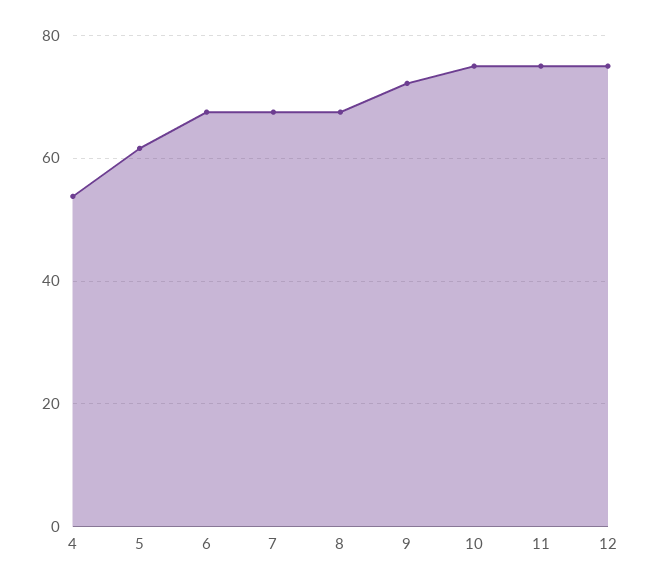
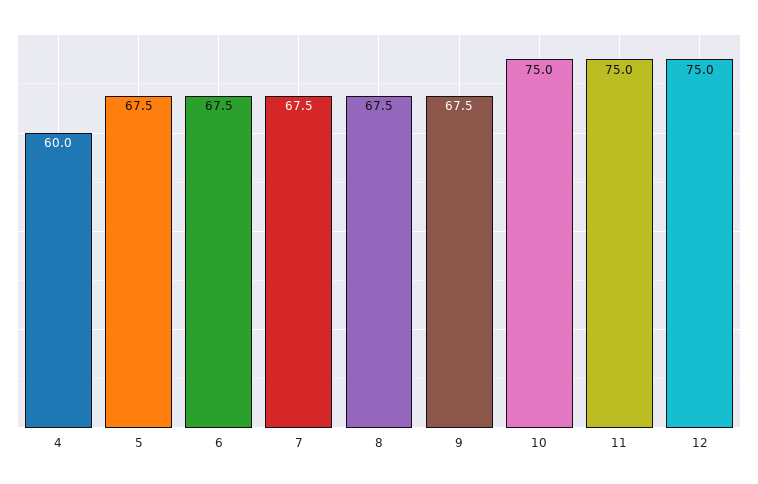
  {
-   "4": 54,
+   "4": 60,
-   "5": 62,
+   "5": 67.5,
    "6": 67.5,
    "7": 67.5,
    "8": 67.5,
-   "9": 72,
+   "9": 67.5,
    "10": 75,
    "11": 75,
    "12": 75
  }

